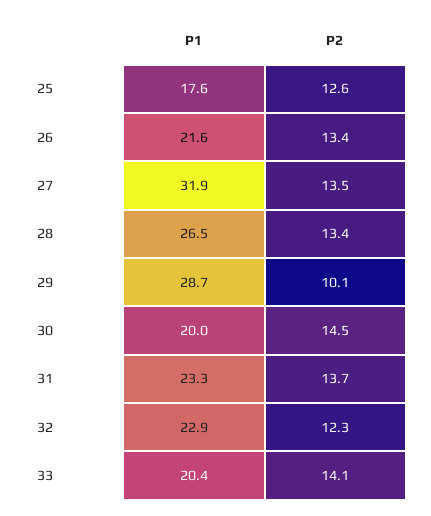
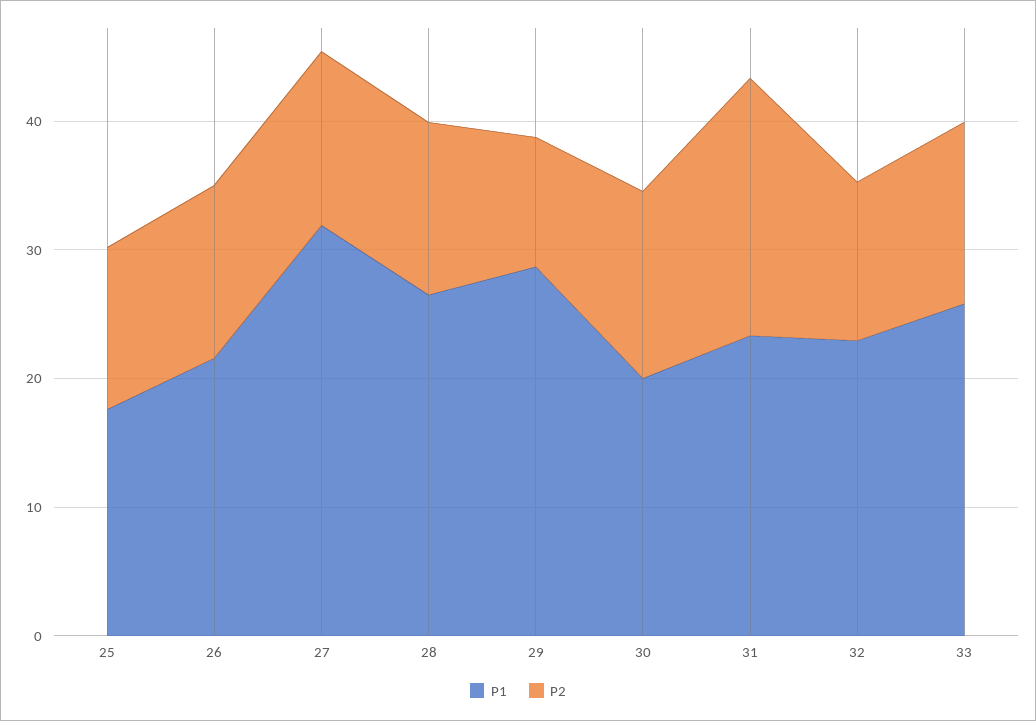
  {
    "P1": {
      "25": 17.6,
      "26": 21.6,
      "27": 31.9,
      "28": 26.5,
      "29": 28.7,
      "30": 20,
      "31": 23.3,
      "32": 22.9,
-     "33": 20.4
+     "33": 26
    },
    "P2": {
      "25": 12.6,
      "26": 13.4,
      "27": 13.5,
      "28": 13.4,
      "29": 10.1,
      "30": 14.5,
-     "31": 13.7,
+     "31": 20,
      "32": 12.3,
      "33": 14.1
    }
  }

